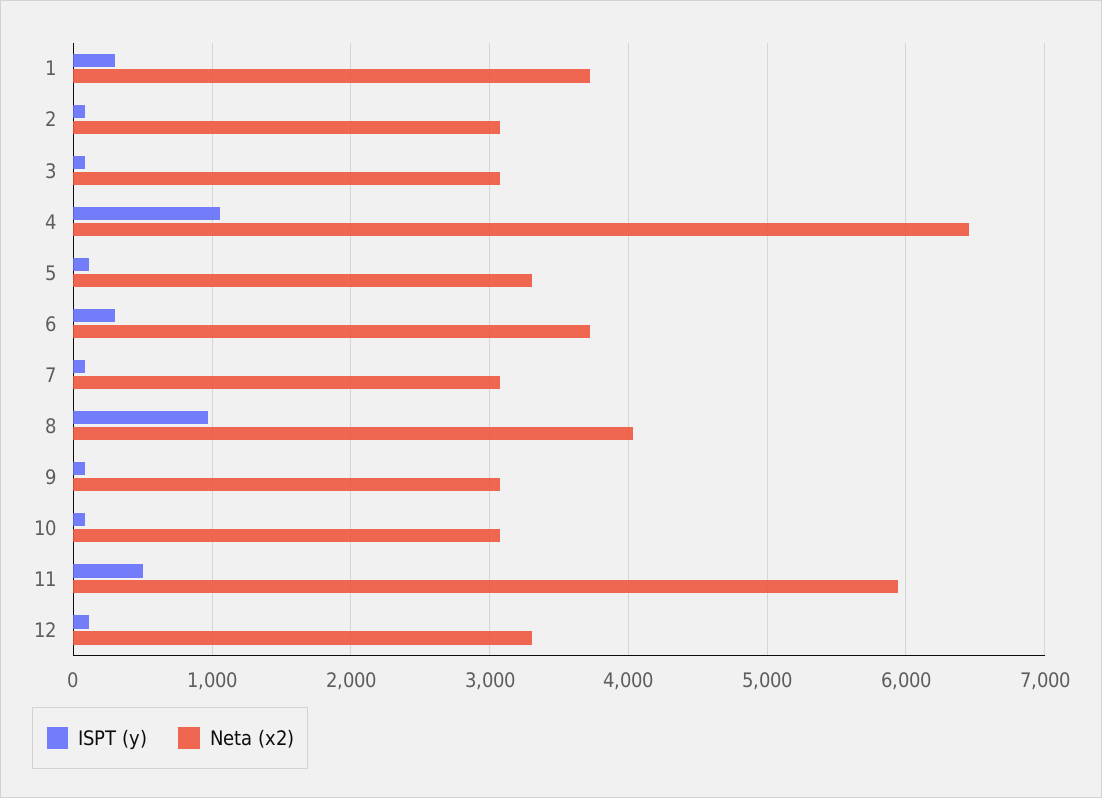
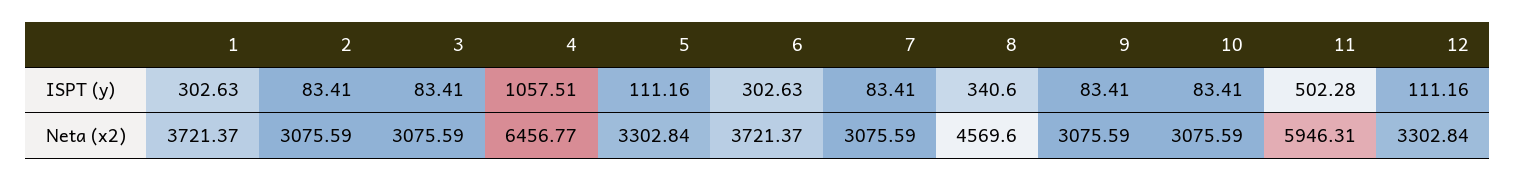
  {
    "ISPT (y)": {
      "1": 302.63,
      "2": 83.41,
      "3": 83.41,
      "4": 1057.51,
      "5": 111.16,
      "6": 302.63,
      "7": 83.41,
-     "8": 1000,
+     "8": 340.6,
      "9": 83.41,
      "10": 83.41,
      "11": 502.28,
      "12": 111.16
    },
    "Neta (x2)": {
      "1": 3721.37,
      "2": 3075.59,
      "3": 3075.59,
      "4": 6456.77,
      "5": 3302.84,
      "6": 3721.37,
      "7": 3075.59,
-     "8": 4000,
+     "8": 4569.6,
      "9": 3075.59,
      "10": 3075.59,
      "11": 5946.31,
      "12": 3302.84
    }
  }

